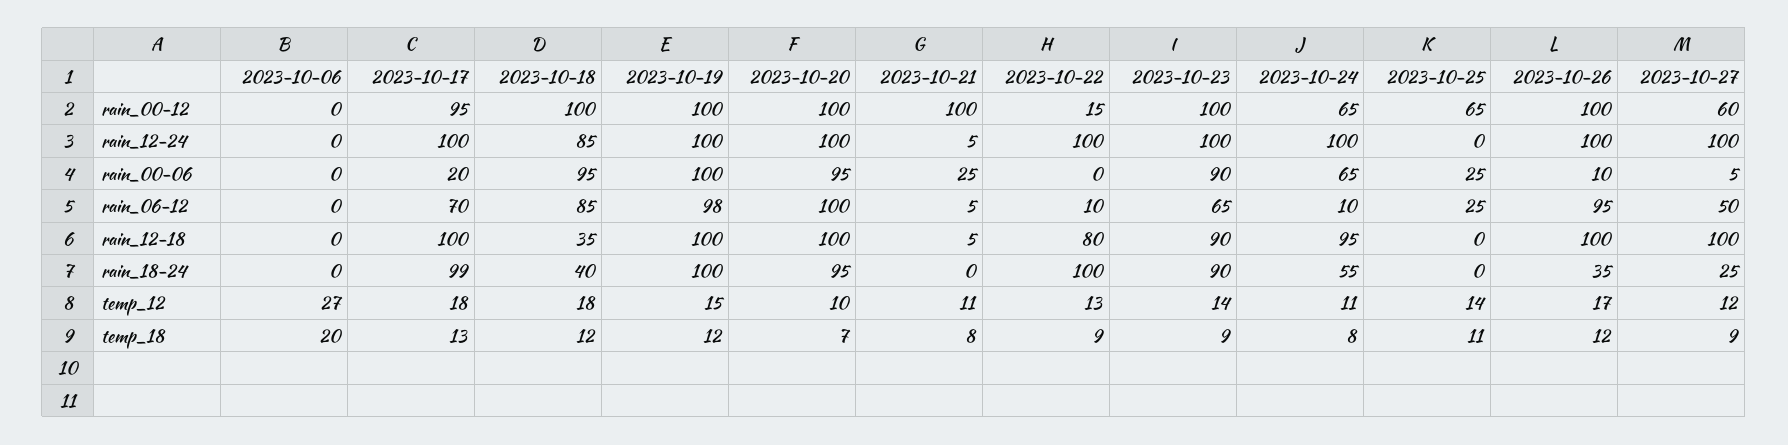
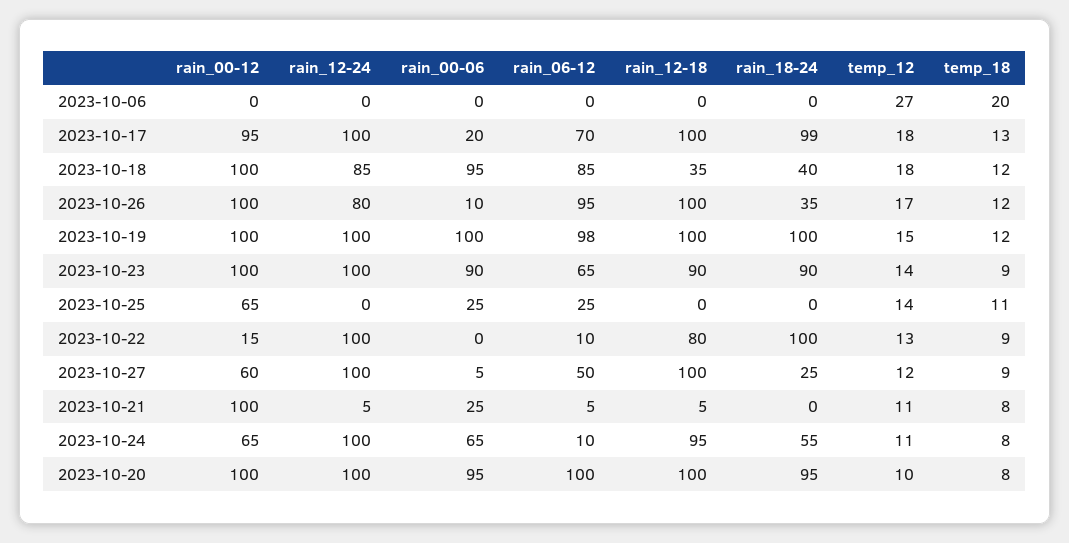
  {
    "2023-10-06": {
      "rain_00-12": 0,
      "rain_12-24": 0,
      "rain_00-06": 0,
      "rain_06-12": 0,
      "rain_12-18": 0,
      "rain_18-24": 0,
      "temp_12": 27,
      "temp_18": 20
    },
    "2023-10-17": {
      "rain_00-12": 95,
      "rain_12-24": 100,
      "rain_00-06": 20,
      "rain_06-12": 70,
      "rain_12-18": 100,
      "rain_18-24": 99,
      "temp_12": 18,
      "temp_18": 13
    },
    "2023-10-18": {
      "rain_00-12": 100,
      "rain_12-24": 85,
      "rain_00-06": 95,
      "rain_06-12": 85,
      "rain_12-18": 35,
      "rain_18-24": 40,
      "temp_12": 18,
      "temp_18": 12
    },
    "2023-10-19": {
      "rain_00-12": 100,
      "rain_12-24": 100,
      "rain_00-06": 100,
      "rain_06-12": 98,
      "rain_12-18": 100,
      "rain_18-24": 100,
      "temp_12": 15,
      "temp_18": 12
    },
    "2023-10-20": {
      "rain_00-12": 100,
      "rain_12-24": 100,
      "rain_00-06": 95,
      "rain_06-12": 100,
      "rain_12-18": 100,
      "rain_18-24": 95,
      "temp_12": 10,
-     "temp_18": 7
+     "temp_18": 8
    },
    "2023-10-21": {
      "rain_00-12": 100,
      "rain_12-24": 5,
      "rain_00-06": 25,
      "rain_06-12": 5,
      "rain_12-18": 5,
      "rain_18-24": 0,
      "temp_12": 11,
      "temp_18": 8
    },
    "2023-10-22": {
      "rain_00-12": 15,
      "rain_12-24": 100,
      "rain_00-06": 0,
      "rain_06-12": 10,
      "rain_12-18": 80,
      "rain_18-24": 100,
      "temp_12": 13,
      "temp_18": 9
    },
    "2023-10-23": {
      "rain_00-12": 100,
      "rain_12-24": 100,
      "rain_00-06": 90,
      "rain_06-12": 65,
      "rain_12-18": 90,
      "rain_18-24": 90,
      "temp_12": 14,
      "temp_18": 9
    },
    "2023-10-24": {
      "rain_00-12": 65,
      "rain_12-24": 100,
      "rain_00-06": 65,
      "rain_06-12": 10,
      "rain_12-18": 95,
      "rain_18-24": 55,
      "temp_12": 11,
      "temp_18": 8
    },
    "2023-10-25": {
      "rain_00-12": 65,
      "rain_12-24": 0,
      "rain_00-06": 25,
      "rain_06-12": 25,
      "rain_12-18": 0,
      "rain_18-24": 0,
      "temp_12": 14,
      "temp_18": 11
    },
    "2023-10-26": {
      "rain_00-12": 100,
-     "rain_12-24": 100,
+     "rain_12-24": 80,
      "rain_00-06": 10,
      "rain_06-12": 95,
      "rain_12-18": 100,
      "rain_18-24": 35,
      "temp_12": 17,
      "temp_18": 12
    },
    "2023-10-27": {
      "rain_00-12": 60,
      "rain_12-24": 100,
      "rain_00-06": 5,
      "rain_06-12": 50,
      "rain_12-18": 100,
      "rain_18-24": 25,
      "temp_12": 12,
      "temp_18": 9
    }
  }

